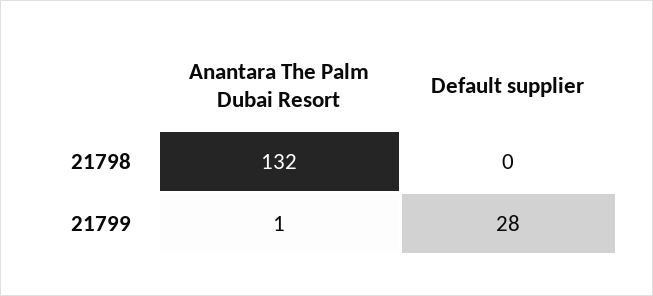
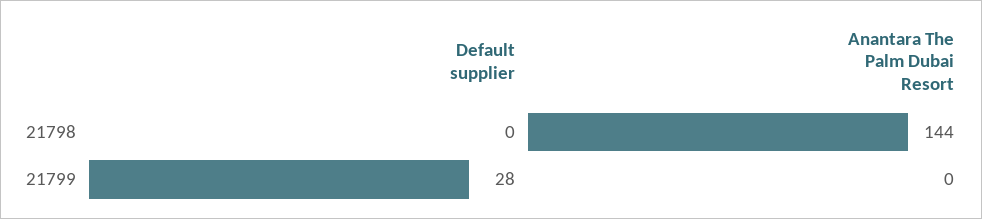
  {
    "Anantara The Palm Dubai Resort": {
-     "21798": 132,
+     "21798": 144,
-     "21799": 1
+     "21799": 0
    },
    "Default supplier": {
      "21798": 0,
      "21799": 28
    }
  }

